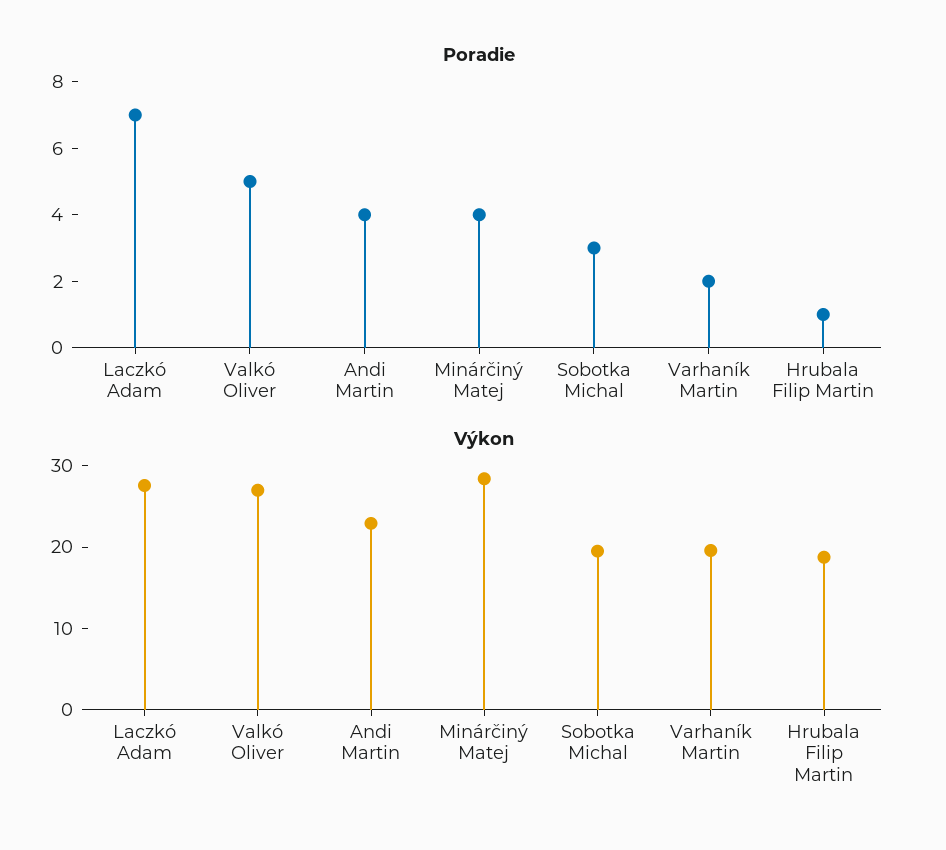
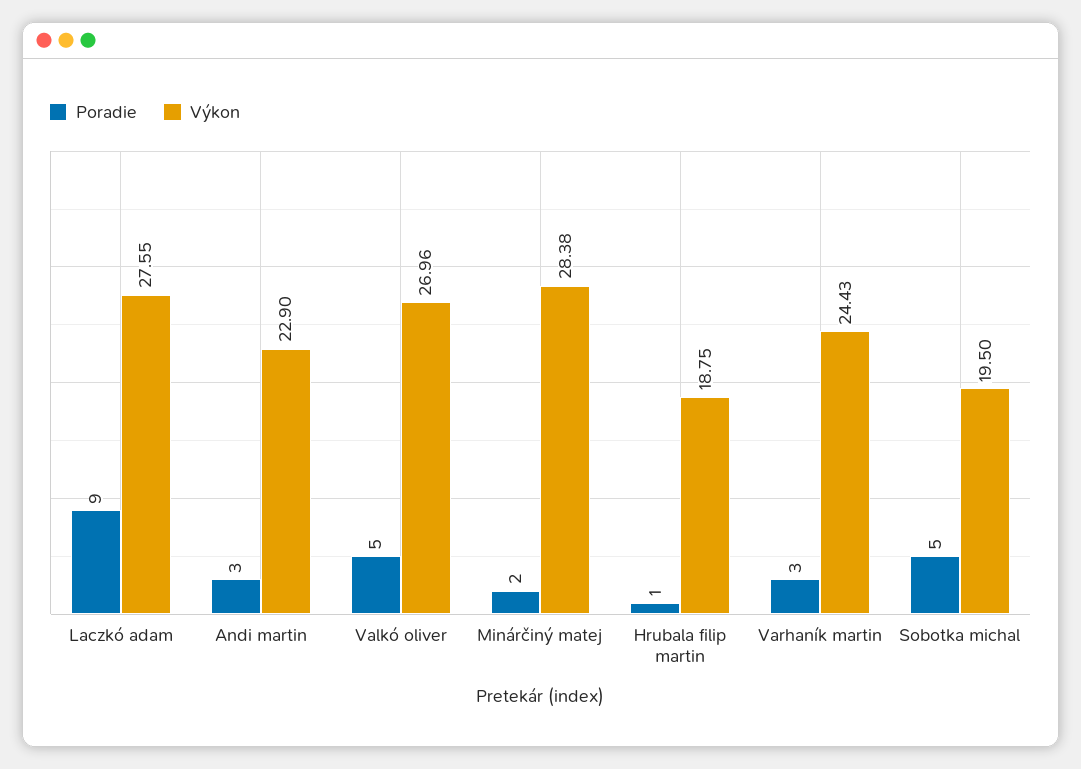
  {
    "Poradie": {
-     "Laczkó Adam": 7,
+     "Laczkó Adam": 9,
      "Valkó Oliver": 5,
-     "Andi Martin": 4,
+     "Andi Martin": 3,
-     "Minárčiný Matej": 4,
+     "Minárčiný Matej": 2,
-     "Sobotka Michal": 3,
+     "Sobotka Michal": 5,
-     "Varhaník Martin": 2,
+     "Varhaník Martin": 3,
      "Hrubala Filip Martin": 1
    },
    "Výkon": {
      "Laczkó Adam": 27.55,
      "Valkó Oliver": 26.96,
      "Andi Martin": 22.9,
      "Minárčiný Matej": 28.38,
      "Sobotka Michal": 19.5,
-     "Varhaník Martin": 20,
+     "Varhaník Martin": 24.43,
      "Hrubala Filip Martin": 18.75
    }
  }

